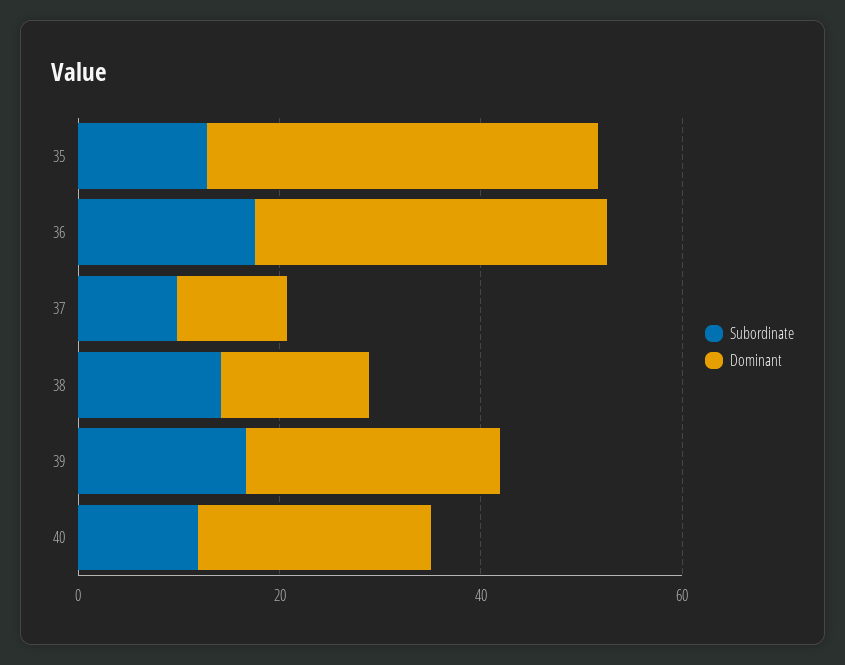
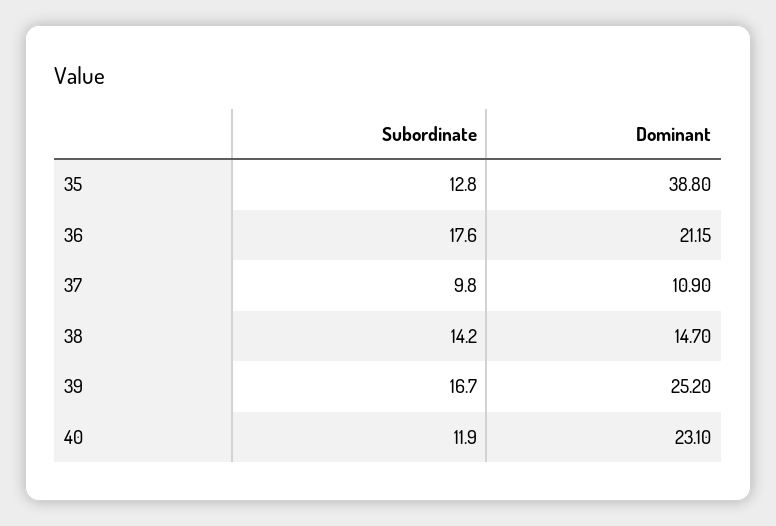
  {
    "Subordinate": {
      "35": 12.8,
      "36": 17.6,
      "37": 9.8,
      "38": 14.2,
      "39": 16.7,
      "40": 11.9
    },
    "Dominant": {
      "35": 38.8,
-     "36": 35,
+     "36": 21.15,
      "37": 10.9,
      "38": 14.7,
      "39": 25.2,
      "40": 23.1
    }
  }

